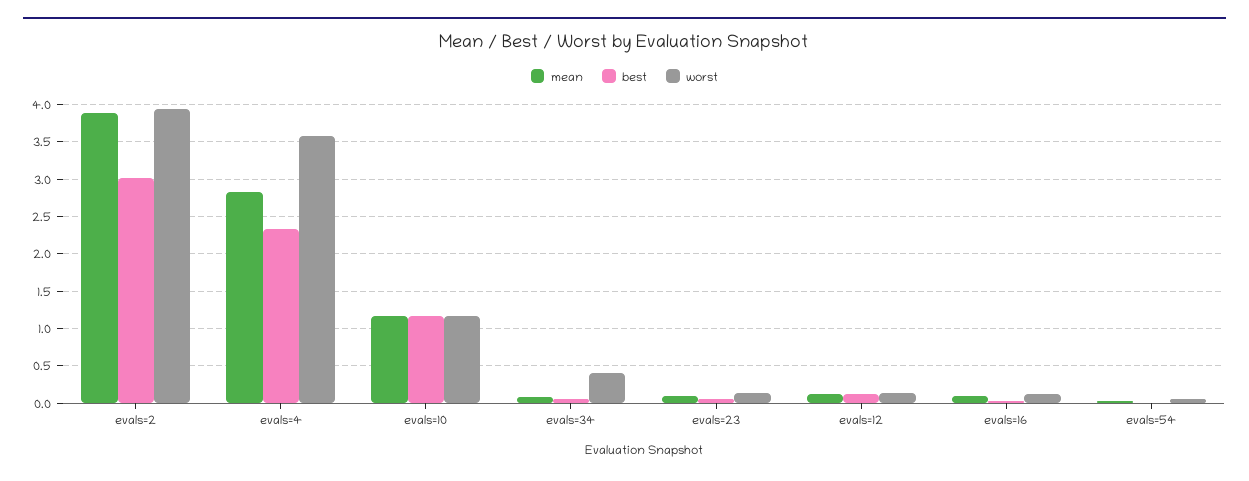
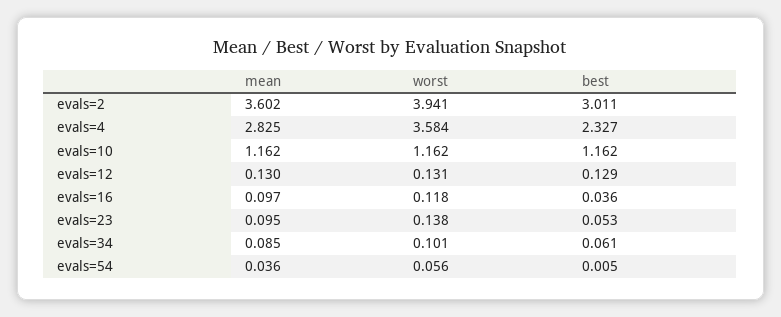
  {
    "mean": {
-     "evals=2": 3.9,
+     "evals=2": 3.602,
      "evals=4": 2.825,
      "evals=10": 1.162,
      "evals=34": 0.085,
      "evals=23": 0.095,
      "evals=12": 0.13,
      "evals=16": 0.097,
      "evals=54": 0.036
    },
    "best": {
      "evals=2": 3.011,
      "evals=4": 2.327,
      "evals=10": 1.162,
      "evals=34": 0.061,
      "evals=23": 0.053,
      "evals=12": 0.129,
      "evals=16": 0.036,
      "evals=54": 0.005
    },
    "worst": {
      "evals=2": 3.941,
      "evals=4": 3.584,
      "evals=10": 1.162,
-     "evals=34": 0.4,
+     "evals=34": 0.101,
      "evals=23": 0.138,
      "evals=12": 0.131,
      "evals=16": 0.118,
      "evals=54": 0.056
    }
  }

